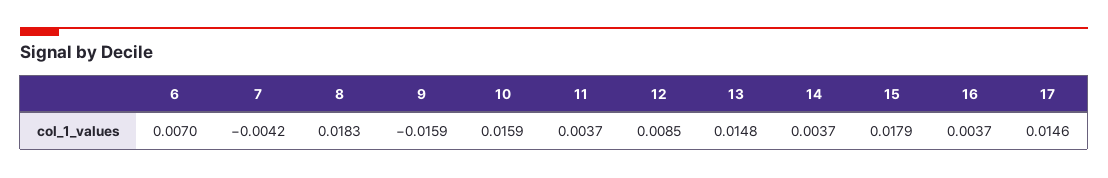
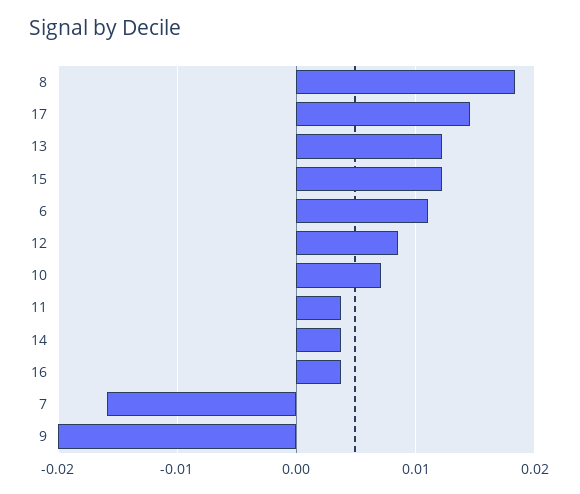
  {
-   "6": 0.007,
+   "6": 0.011,
-   "7": -0.0042,
+   "7": -0.016,
    "8": 0.0183,
-   "9": -0.0159,
+   "9": -0.02,
-   "10": 0.0159,
+   "10": 0.007,
    "11": 0.0037,
    "12": 0.0085,
-   "13": 0.0148,
+   "13": 0.012,
    "14": 0.0037,
-   "15": 0.0179,
+   "15": 0.012,
    "16": 0.0037,
    "17": 0.0146
  }

